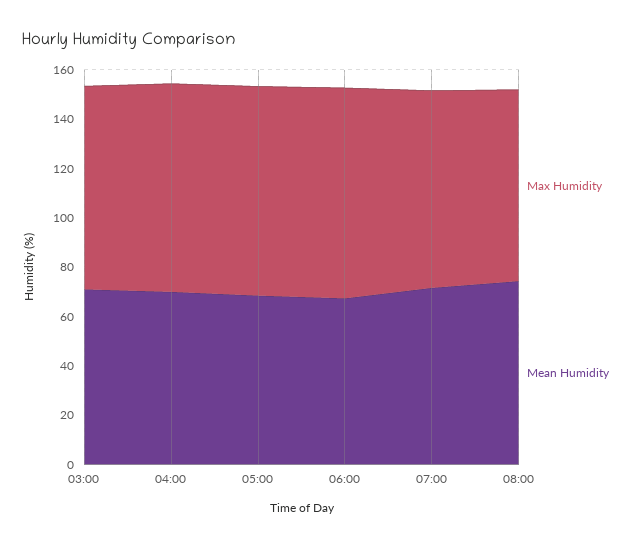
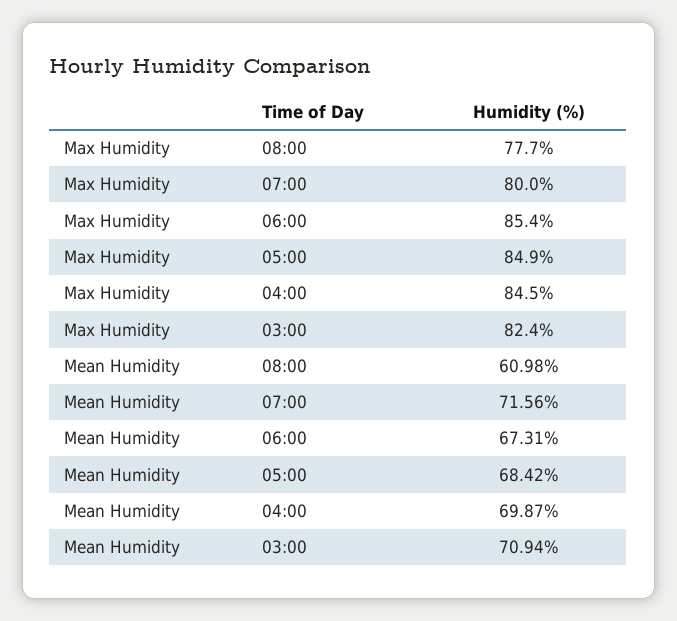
  {
    "Max Humidity": {
      "03:00": 82.4,
      "04:00": 84.5,
      "05:00": 84.9,
      "06:00": 85.4,
      "07:00": 80,
      "08:00": 77.7
    },
    "Mean Humidity": {
      "03:00": 70.94,
      "04:00": 69.87,
      "05:00": 68.42,
      "06:00": 67.31,
      "07:00": 71.56,
-     "08:00": 75
+     "08:00": 60.98
    }
  }

